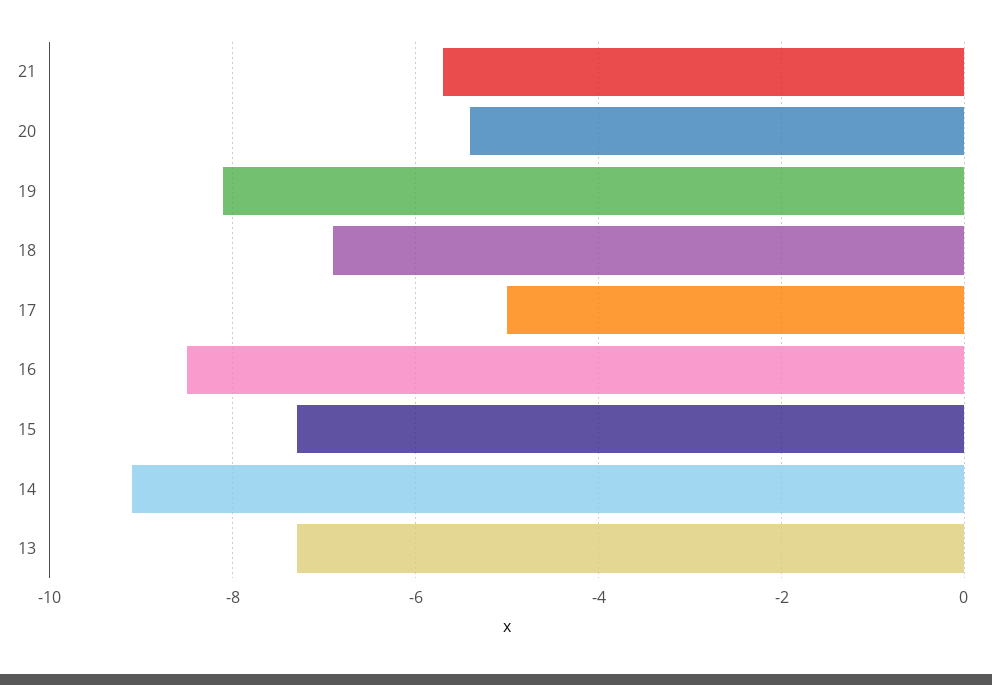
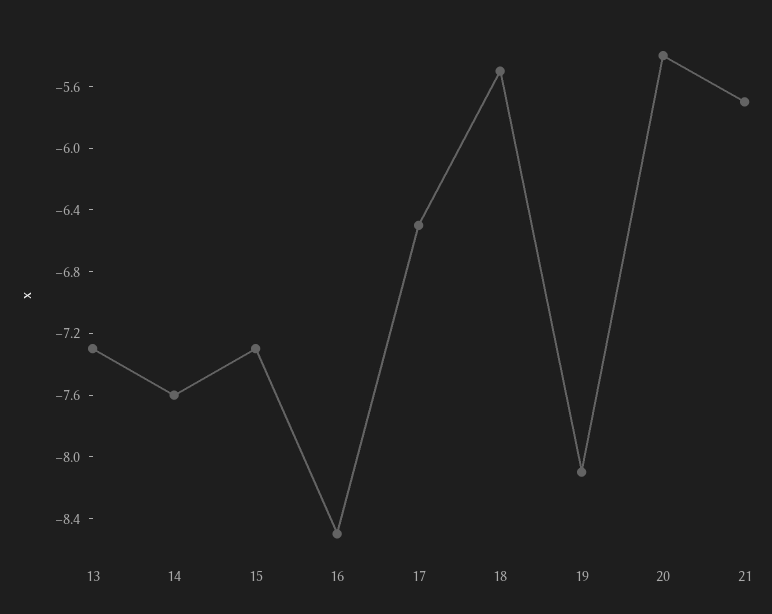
  {
    "21": -5.7,
    "20": -5.4,
    "19": -8.1,
-   "18": -7,
+   "18": -5.5,
-   "17": -5,
+   "17": -6.5,
    "16": -8.5,
    "15": -7.3,
-   "14": -9,
+   "14": -7.6,
    "13": -7.3
  }

